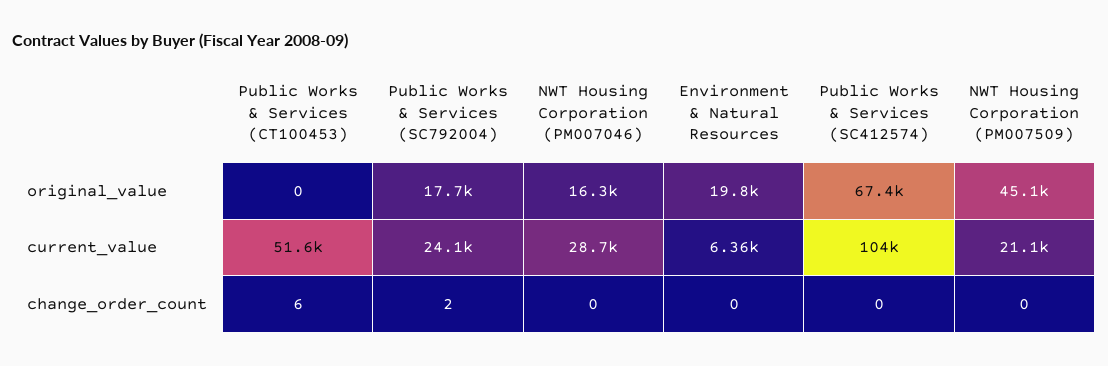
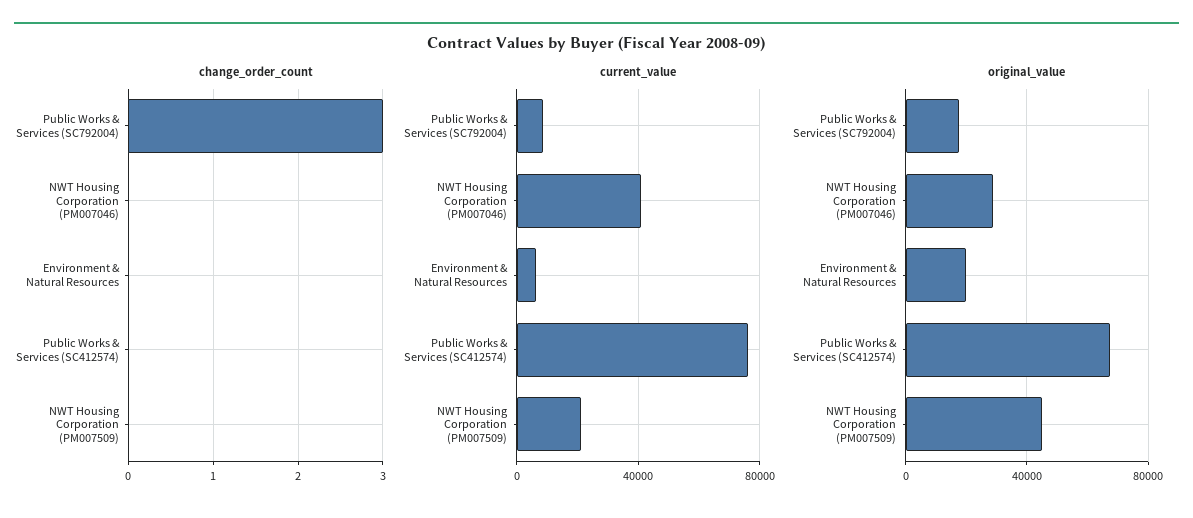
  {
    "original_value": {
-     "Public Works & Services (CT100453)": 0,
      "Public Works & Services (SC792004)": 17700,
-     "NWT Housing Corporation (PM007046)": 16300,
+     "NWT Housing Corporation (PM007046)": 30000,
      "Environment & Natural Resources": 19800,
      "Public Works & Services (SC412574)": 67400,
      "NWT Housing Corporation (PM007509)": 45100
    },
    "current_value": {
-     "Public Works & Services (CT100453)": 51600,
-     "Public Works & Services (SC792004)": 24100,
+     "Public Works & Services (SC792004)": 10000,
-     "NWT Housing Corporation (PM007046)": 28700,
+     "NWT Housing Corporation (PM007046)": 40000,
      "Environment & Natural Resources": 6360,
-     "Public Works & Services (SC412574)": 104000,
+     "Public Works & Services (SC412574)": 75000,
      "NWT Housing Corporation (PM007509)": 21100
    },
    "change_order_count": {
-     "Public Works & Services (CT100453)": 6,
-     "Public Works & Services (SC792004)": 2,
+     "Public Works & Services (SC792004)": 3,
      "NWT Housing Corporation (PM007046)": 0,
      "Environment & Natural Resources": 0,
      "Public Works & Services (SC412574)": 0,
      "NWT Housing Corporation (PM007509)": 0
    }
  }

